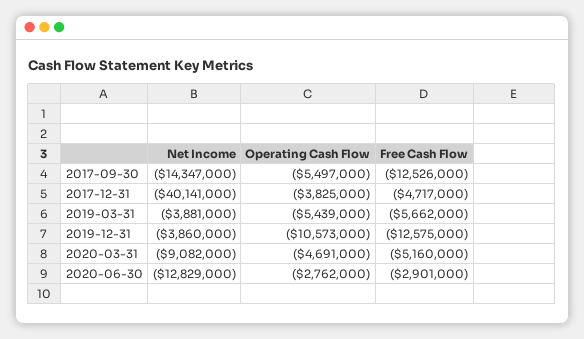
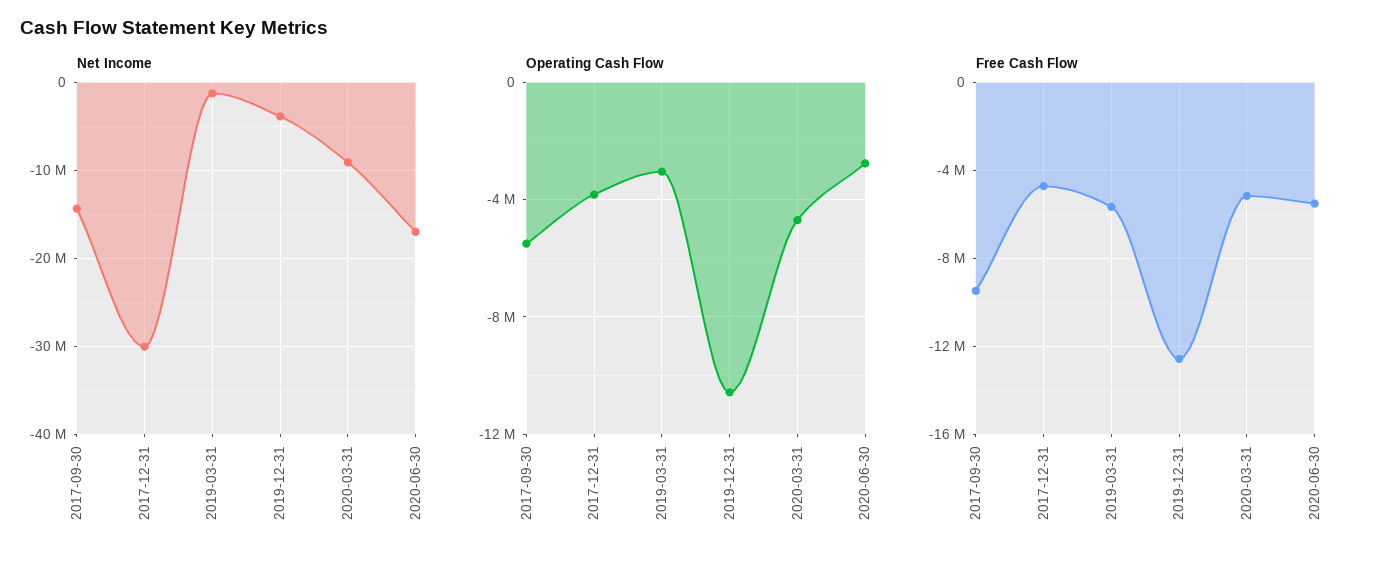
  {
    "Net Income": {
      "2017-09-30": -14347000,
-     "2017-12-31": -40141000,
+     "2017-12-31": -30000000,
-     "2019-03-31": -3881000,
+     "2019-03-31": -1000000,
      "2019-12-31": -3860000,
      "2020-03-31": -9082000,
-     "2020-06-30": -12829000
+     "2020-06-30": -17000000
    },
    "Operating Cash Flow": {
      "2017-09-30": -5497000,
      "2017-12-31": -3825000,
-     "2019-03-31": -5439000,
+     "2019-03-31": -3000000,
      "2019-12-31": -10573000,
      "2020-03-31": -4691000,
      "2020-06-30": -2762000
    },
    "Free Cash Flow": {
-     "2017-09-30": -12526000,
+     "2017-09-30": -9500000,
      "2017-12-31": -4717000,
      "2019-03-31": -5662000,
      "2019-12-31": -12575000,
      "2020-03-31": -5160000,
-     "2020-06-30": -2901000
+     "2020-06-30": -5500000
    }
  }

